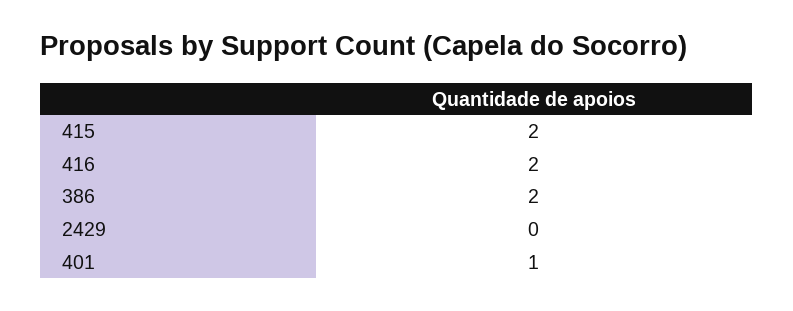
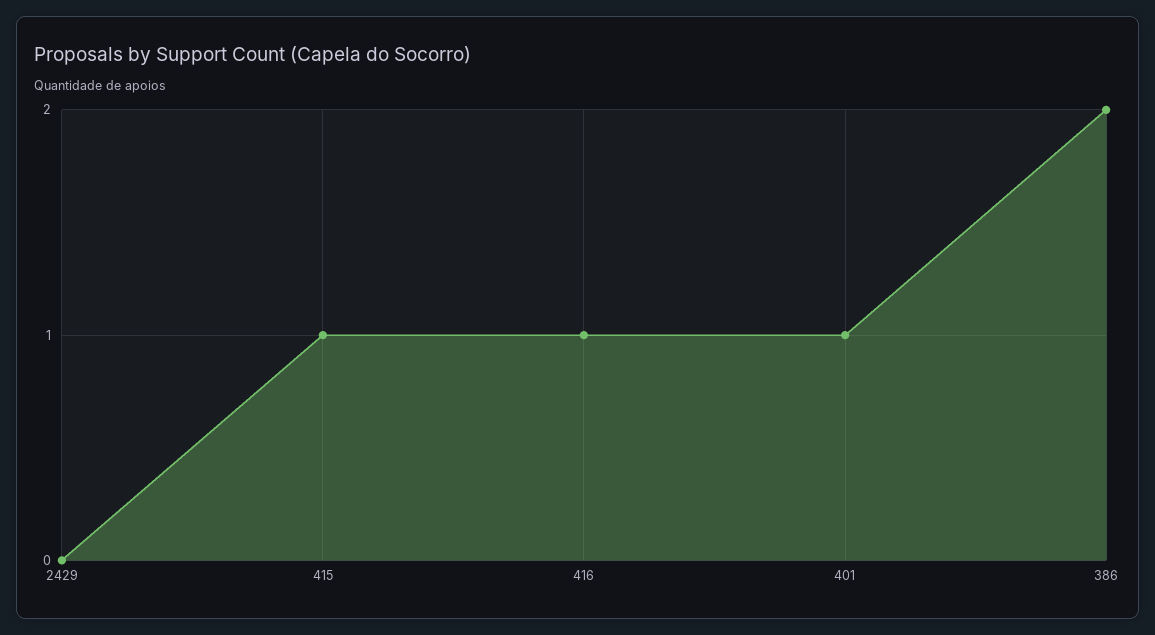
  {
-   "415": 2,
+   "415": 1,
-   "416": 2,
+   "416": 1,
    "386": 2,
    "2429": 0,
    "401": 1
  }

